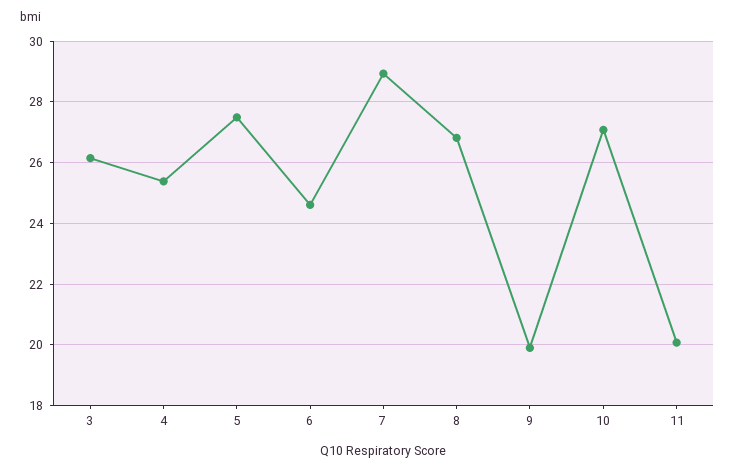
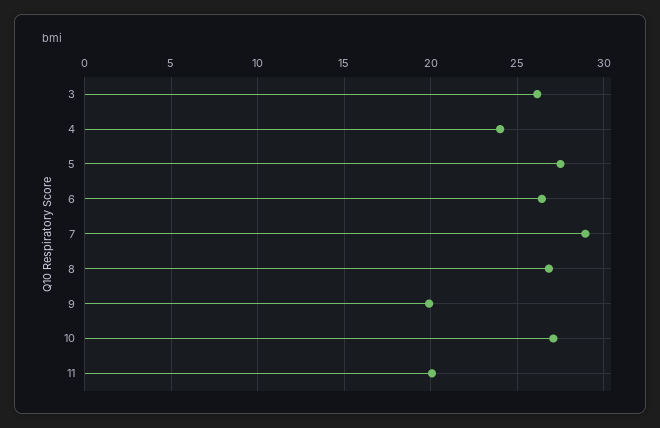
  {
    "3": 26.2,
-   "4": 25.4,
+   "4": 24,
    "5": 27.4,
-   "6": 24.6,
+   "6": 26.5,
    "7": 29,
    "8": 26.8,
    "9": 20,
    "10": 27,
    "11": 20
  }

